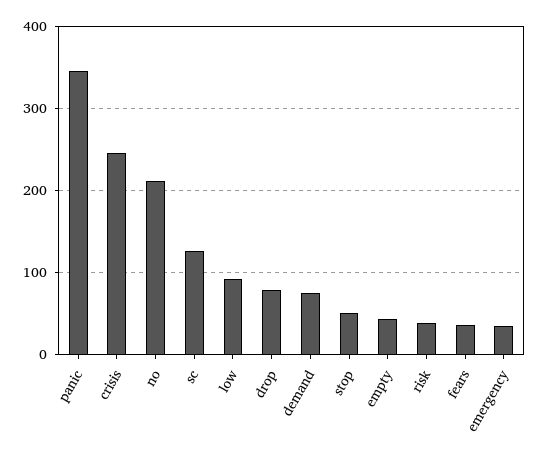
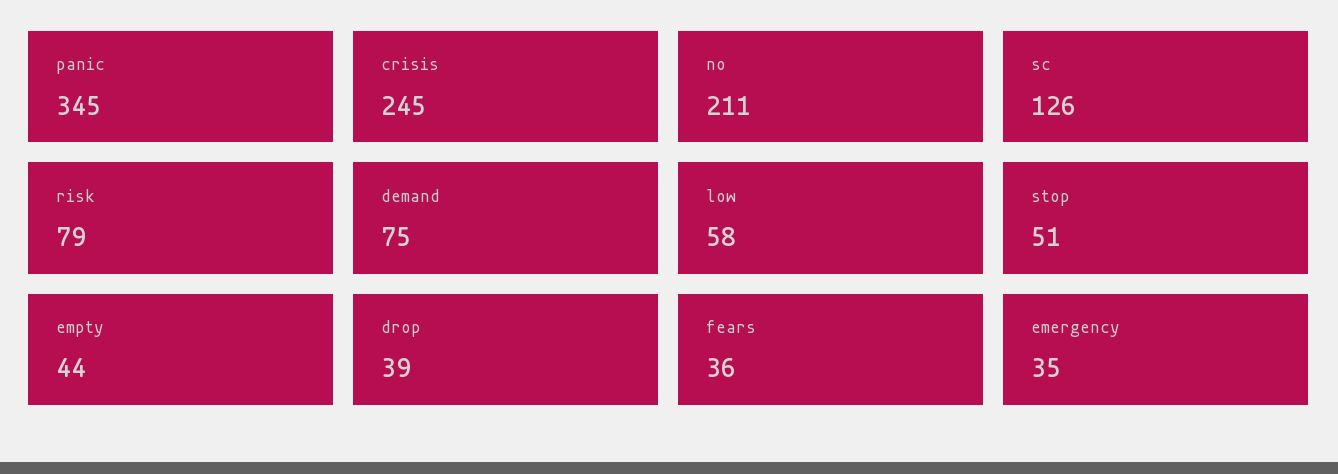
  {
    "panic": 345,
    "crisis": 245,
    "no": 211,
    "sc": 126,
-   "low": 90,
+   "low": 58,
-   "drop": 80,
+   "drop": 39,
    "demand": 75,
    "stop": 51,
    "empty": 44,
-   "risk": 40,
+   "risk": 79,
    "fears": 36,
    "emergency": 35
  }

